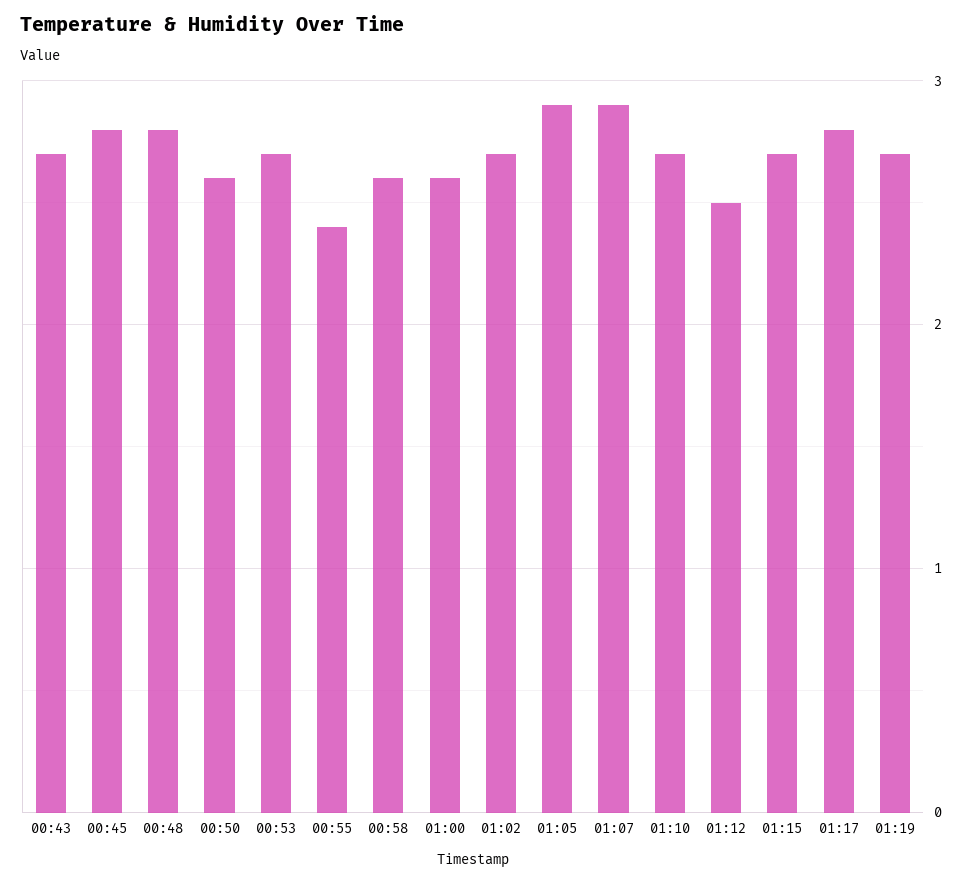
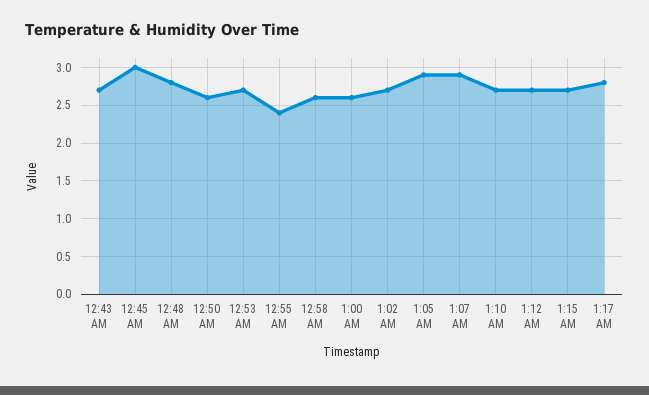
  {
    "00:43": 2.7,
-   "00:45": 2.8,
+   "00:45": 3,
    "00:48": 2.8,
    "00:50": 2.6,
    "00:53": 2.7,
    "00:55": 2.4,
    "00:58": 2.6,
    "01:00": 2.6,
    "01:02": 2.7,
    "01:05": 2.9,
    "01:07": 2.9,
    "01:10": 2.7,
-   "01:12": 2.5,
+   "01:12": 2.7,
    "01:15": 2.7,
-   "01:17": 2.8,
+   "01:17": 2.8
-   "01:19": 2.7
  }

